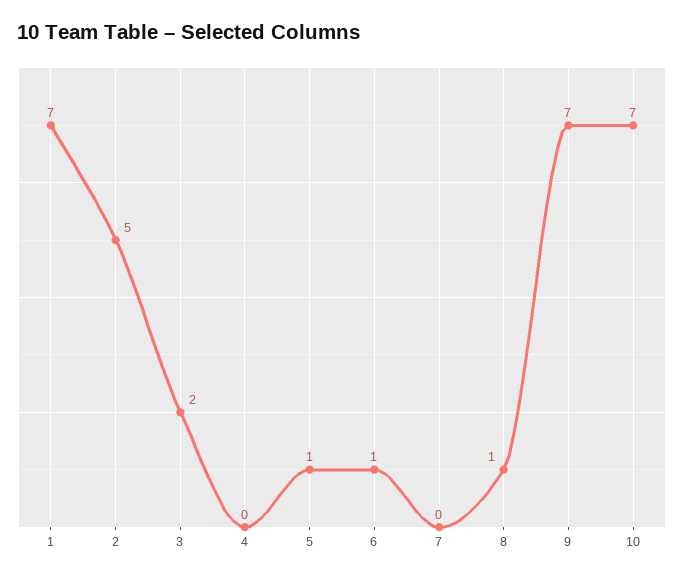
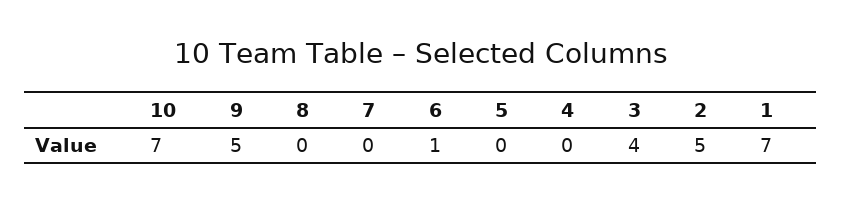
  {
    "1": 7,
    "2": 5,
-   "3": 2,
+   "3": 4,
    "4": 0,
-   "5": 1,
+   "5": 0,
    "6": 1,
    "7": 0,
-   "8": 1,
+   "8": 0,
-   "9": 7,
+   "9": 5,
    "10": 7
  }

